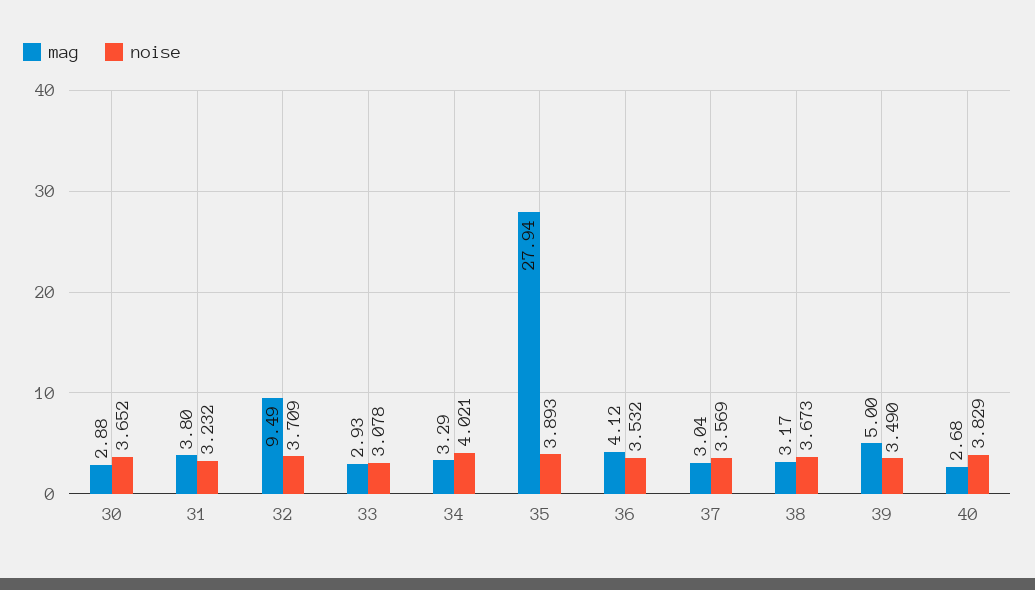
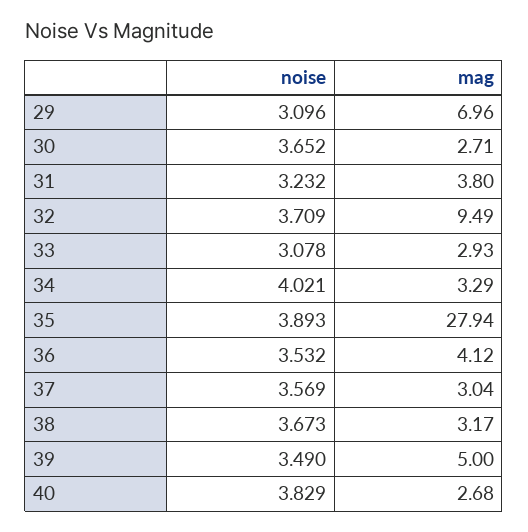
  {
    "mag": {
-     "30": 2.88,
+     "30": 2.71,
      "31": 3.8,
      "32": 9.49,
      "33": 2.93,
      "34": 3.29,
      "35": 27.94,
      "36": 4.12,
      "37": 3.04,
      "38": 3.17,
      "39": 5,
-     "40": 2.68
+     "40": 2.68,
+     "29": 6.96
    },
    "noise": {
      "30": 3.652,
      "31": 3.232,
      "32": 3.709,
      "33": 3.078,
      "34": 4.021,
      "35": 3.893,
      "36": 3.532,
      "37": 3.569,
      "38": 3.673,
      "39": 3.49,
-     "40": 3.829
+     "40": 3.829,
+     "29": 3.096
    }
  }

